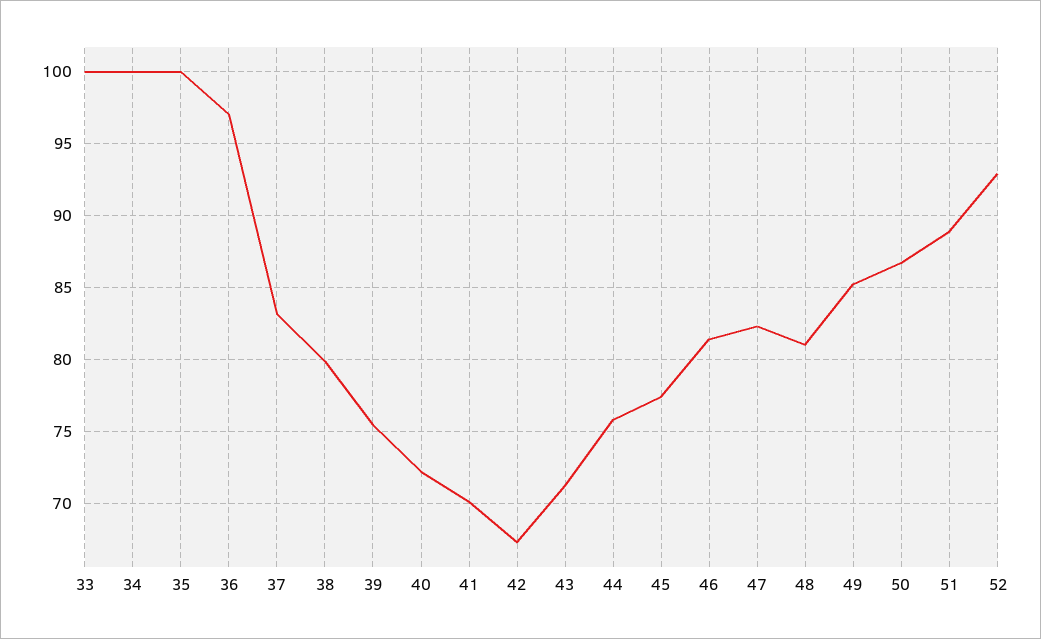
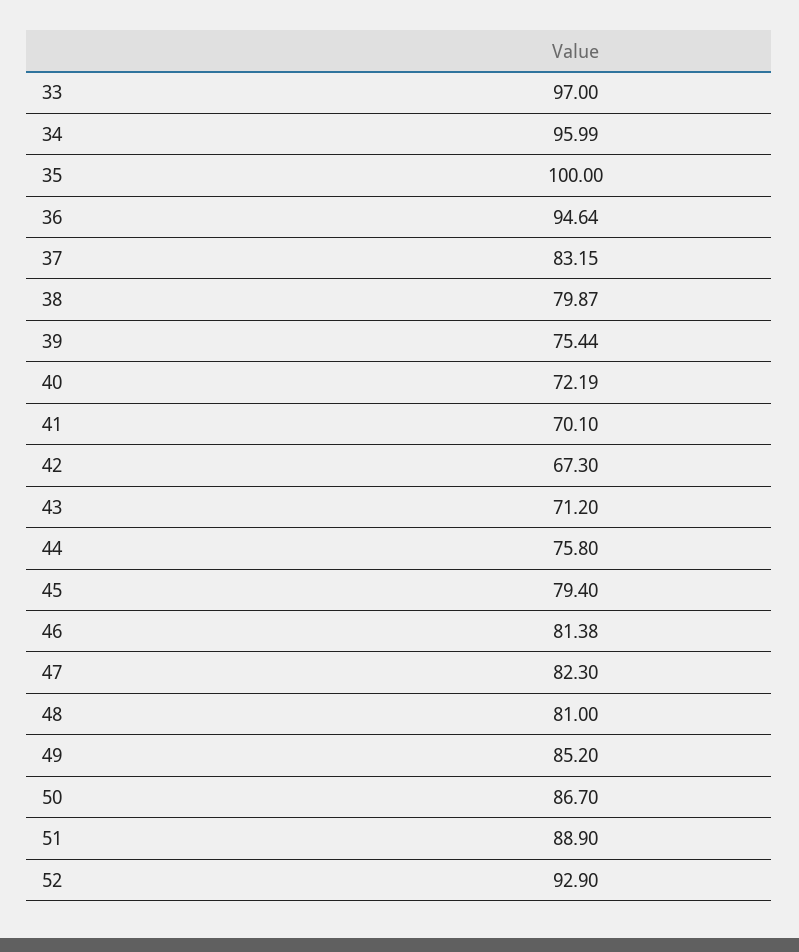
  {
-   "33": 100,
+   "33": 97,
-   "34": 100,
+   "34": 95.99,
    "35": 100,
-   "36": 97,
+   "36": 94.64,
    "37": 83.15,
    "38": 79.87,
    "39": 75.44,
    "40": 72.19,
    "41": 70.1,
    "42": 67.3,
    "43": 71.2,
    "44": 75.8,
-   "45": 77.5,
+   "45": 79.4,
    "46": 81.38,
    "47": 82.3,
    "48": 81,
    "49": 85.2,
    "50": 86.7,
    "51": 88.9,
    "52": 92.9
  }

